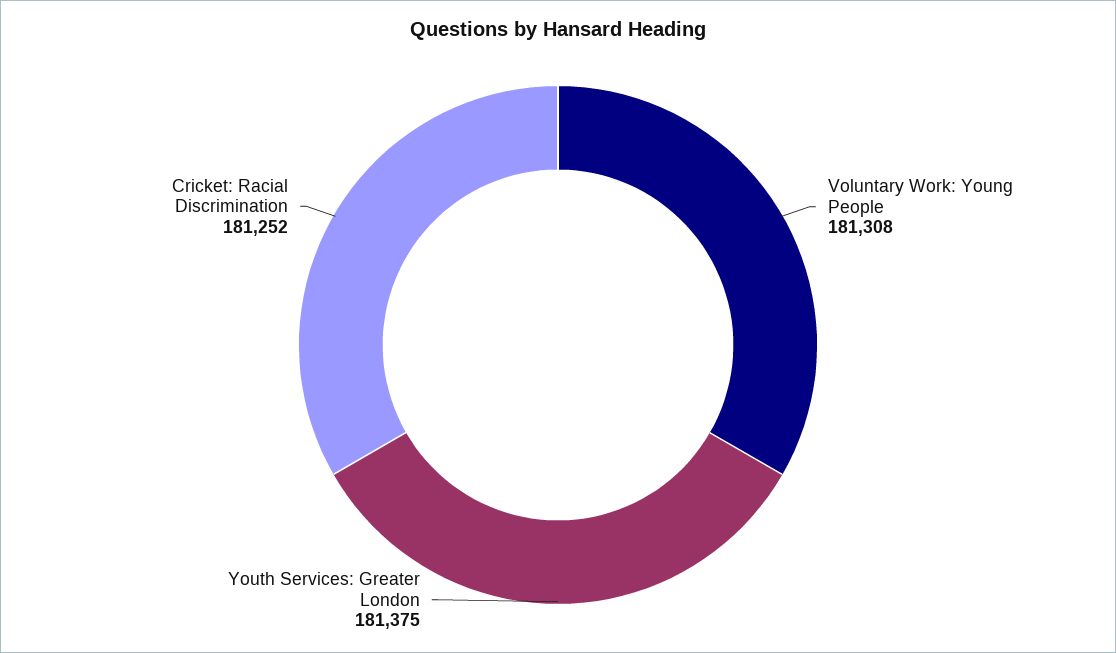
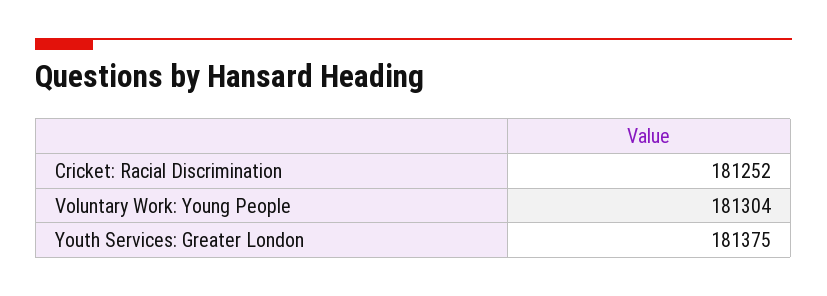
  {
-   "Voluntary Work: Young People": 181308,
+   "Voluntary Work: Young People": 181304,
    "Youth Services: Greater London": 181375,
    "Cricket: Racial Discrimination": 181252
  }

